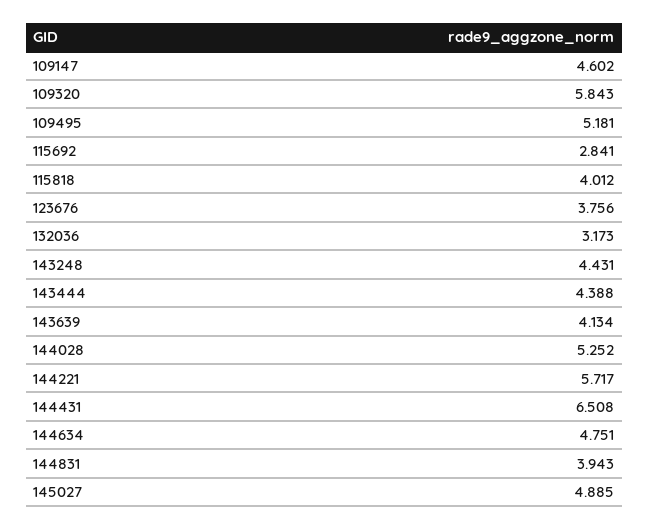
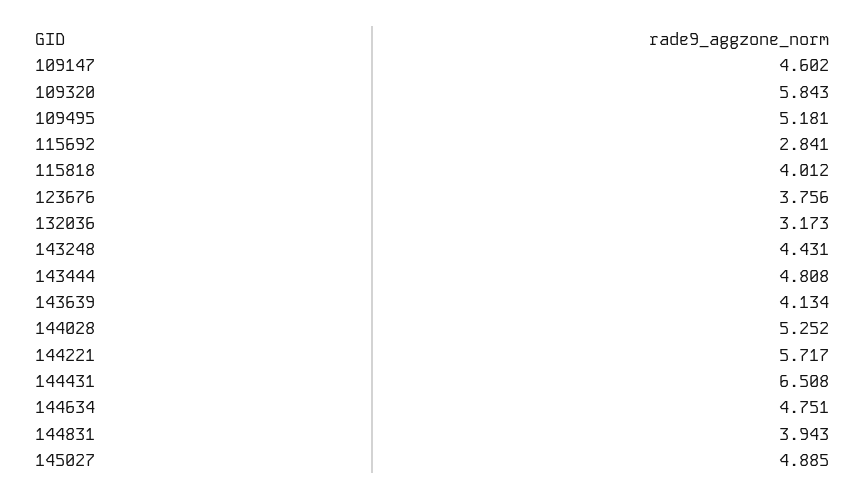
  {
    "109147": 4.602,
    "109320": 5.843,
    "109495": 5.181,
    "115692": 2.841,
    "115818": 4.012,
    "123676": 3.756,
    "132036": 3.173,
    "143248": 4.431,
-   "143444": 4.388,
+   "143444": 4.808,
    "143639": 4.134,
    "144028": 5.252,
    "144221": 5.717,
    "144431": 6.508,
    "144634": 4.751,
    "144831": 3.943,
    "145027": 4.885
  }

